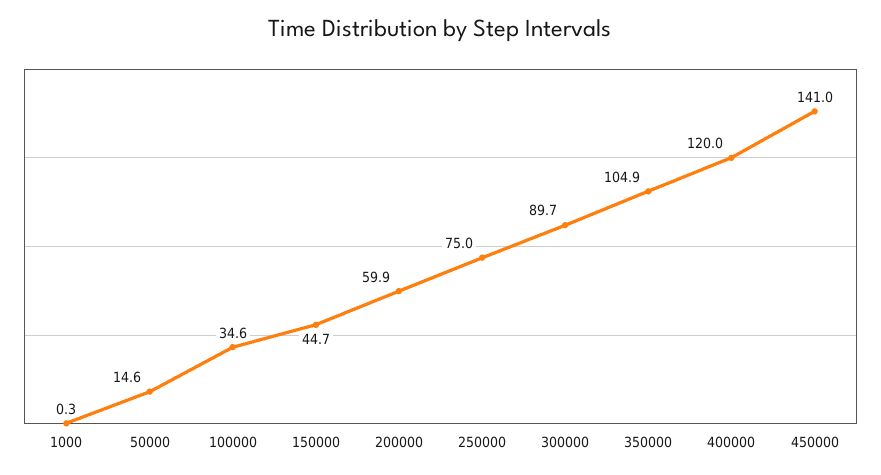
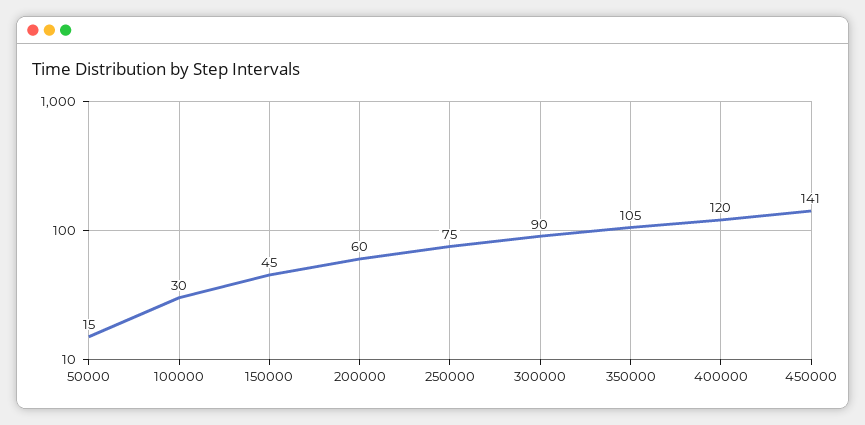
  {
-   "1000": 0.3,
    "50000": 14.6,
-   "100000": 34.6,
+   "100000": 30,
    "150000": 44.7,
    "200000": 59.9,
    "250000": 75,
    "300000": 89.7,
    "350000": 104.9,
    "400000": 120,
    "450000": 141
  }

